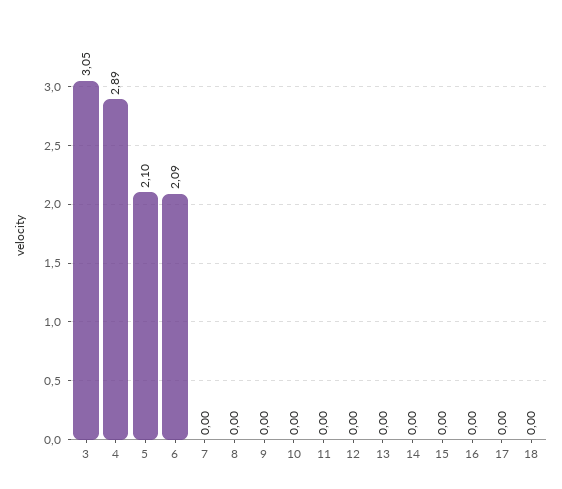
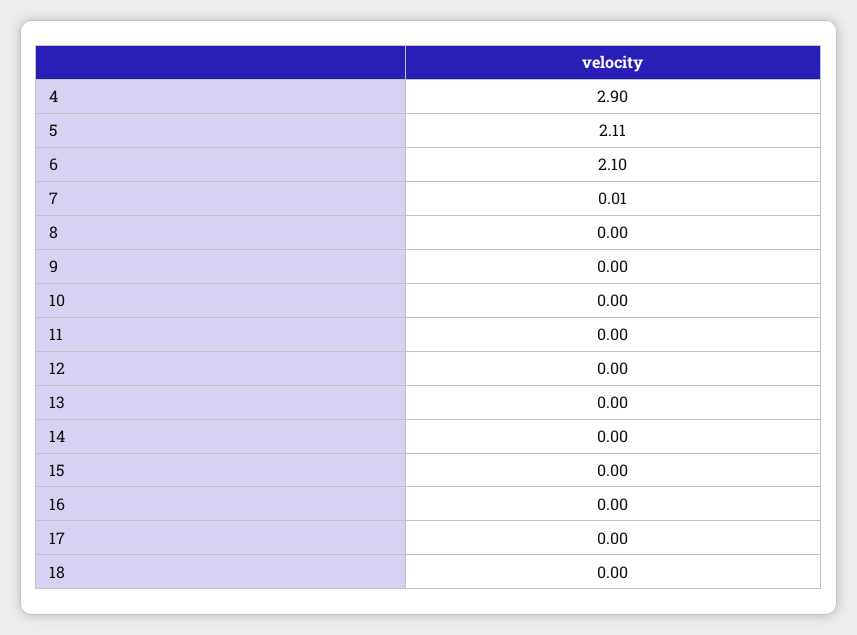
  {
-   "3": 3.05,
-   "4": 2.89,
+   "4": 2.9,
-   "5": 2.1,
+   "5": 2.11,
-   "6": 2.09,
+   "6": 2.1,
-   "7": 0,
+   "7": 0.01,
    "8": 0,
    "9": 0,
    "10": 0,
    "11": 0,
    "12": 0,
    "13": 0,
    "14": 0,
    "15": 0,
    "16": 0,
    "17": 0,
    "18": 0
  }

